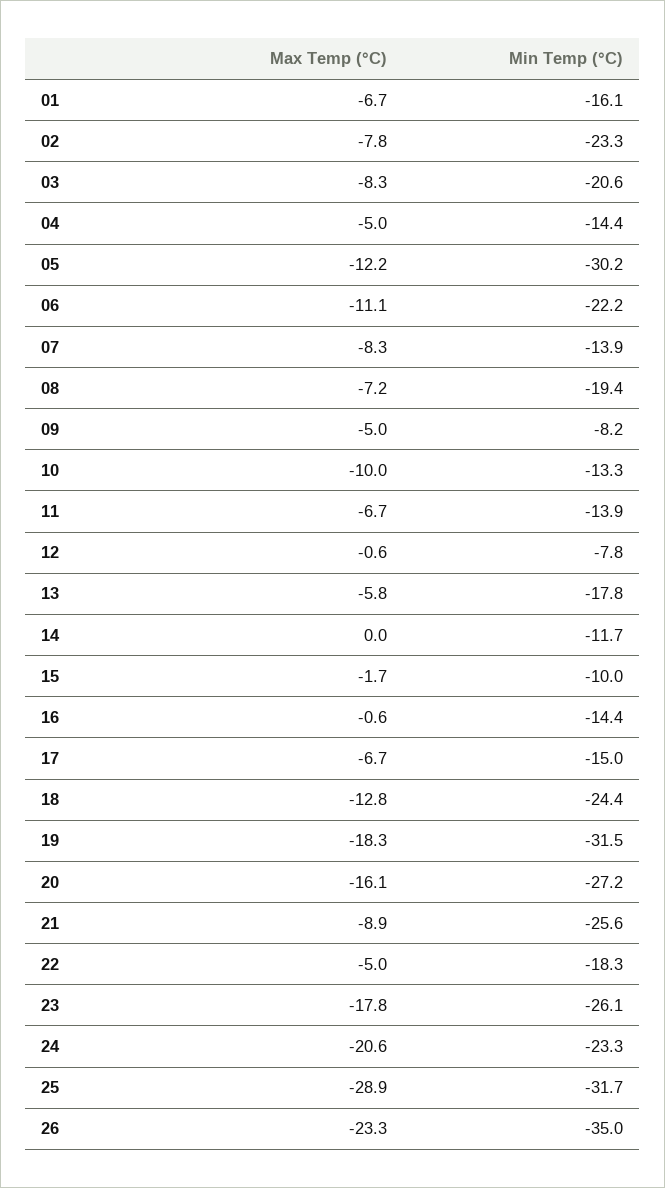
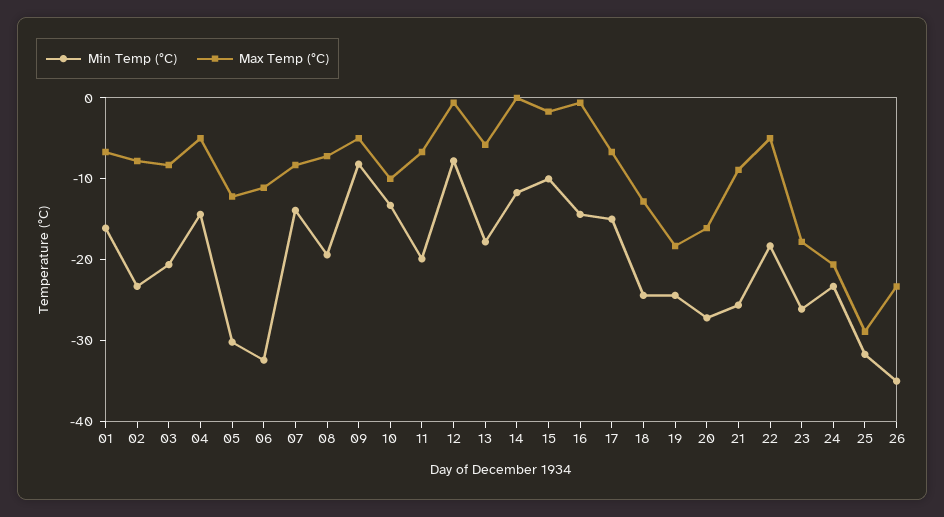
  {
    "Max Temp (°C)": {
      "01": -6.7,
      "02": -7.8,
      "03": -8.3,
      "04": -5,
      "05": -12.2,
      "06": -11.1,
      "07": -8.3,
      "08": -7.2,
      "09": -5,
      "10": -10,
      "11": -6.7,
      "12": -0.6,
      "13": -5.8,
      "14": 0,
      "15": -1.7,
      "16": -0.6,
      "17": -6.7,
      "18": -12.8,
      "19": -18.3,
      "20": -16.1,
      "21": -8.9,
      "22": -5,
      "23": -17.8,
      "24": -20.6,
      "25": -28.9,
      "26": -23.3
    },
    "Min Temp (°C)": {
      "01": -16.1,
      "02": -23.3,
      "03": -20.6,
      "04": -14.4,
      "05": -30.2,
-     "06": -22.2,
+     "06": -32,
      "07": -13.9,
      "08": -19.4,
      "09": -8.2,
      "10": -13.3,
-     "11": -13.9,
+     "11": -20,
      "12": -7.8,
      "13": -17.8,
      "14": -11.7,
      "15": -10,
      "16": -14.4,
      "17": -15,
      "18": -24.4,
-     "19": -31.5,
+     "19": -24,
      "20": -27.2,
      "21": -25.6,
      "22": -18.3,
      "23": -26.1,
      "24": -23.3,
      "25": -31.7,
      "26": -35
    }
  }

